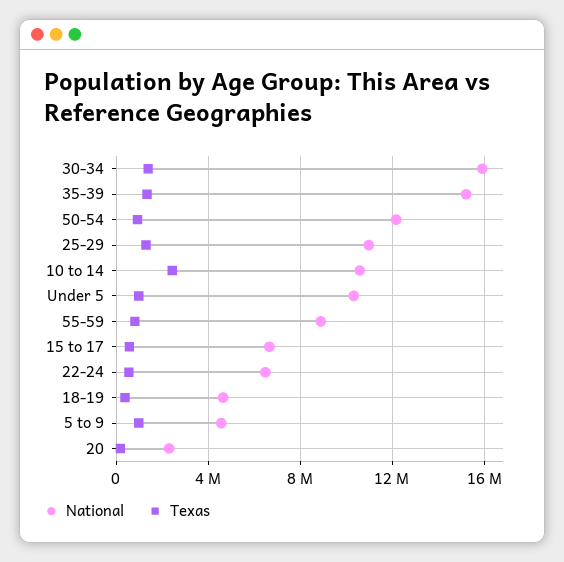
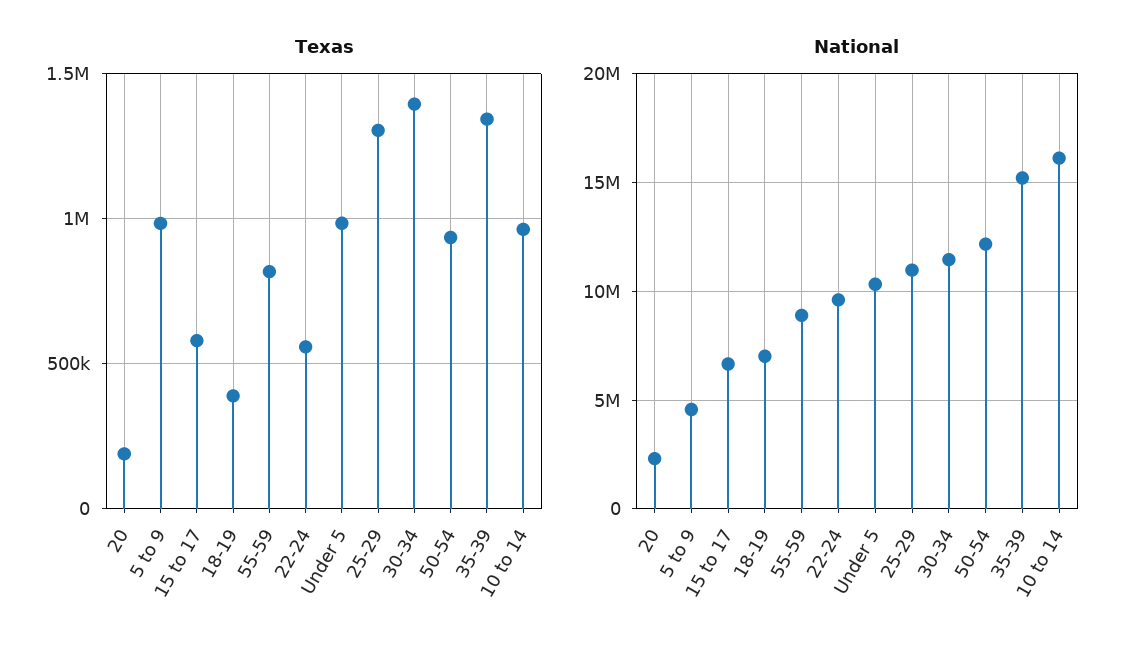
  {
    "National": {
-     "30-34": 16000000,
+     "30-34": 11500000,
      "35-39": 15000000,
      "50-54": 12000000,
      "25-29": 11000000,
-     "10 to 14": 10500000,
+     "10 to 14": 16000000,
      "Under 5": 10500000,
      "55-59": 9000000,
      "15 to 17": 6500000,
-     "22-24": 6500000,
+     "22-24": 9500000,
-     "18-19": 4500000,
+     "18-19": 7000000,
      "5 to 9": 4500000,
      "20": 2500000
    },
    "Texas": {
      "30-34": 1400000,
      "35-39": 1350000,
      "50-54": 950000,
      "25-29": 1300000,
-     "10 to 14": 2500000,
+     "10 to 14": 950000,
      "Under 5": 1000000,
      "55-59": 800000,
      "15 to 17": 600000,
      "22-24": 550000,
      "18-19": 400000,
      "5 to 9": 1000000,
      "20": 200000
    }
  }

